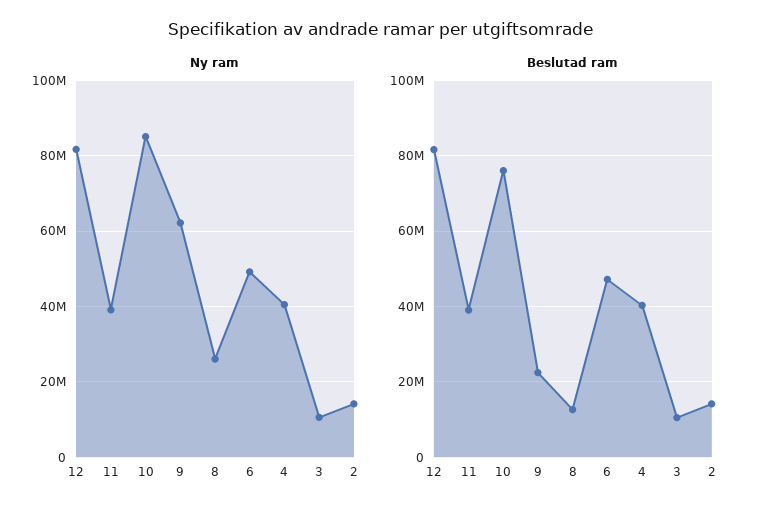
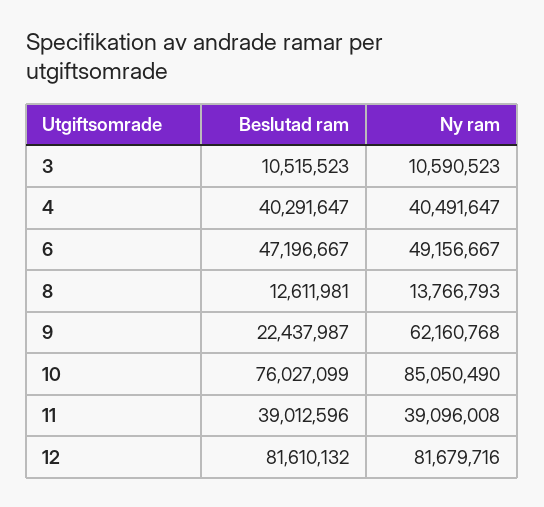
  {
    "Ny ram": {
      "12": 81679716,
      "11": 39096008,
      "10": 85050490,
      "9": 62160768,
-     "8": 26000000,
+     "8": 13766793,
      "6": 49156667,
      "4": 40491647,
-     "3": 10590523,
+     "3": 10590523
-     "2": 14000000
    },
    "Beslutad ram": {
      "12": 81610132,
      "11": 39012596,
      "10": 76027099,
      "9": 22437987,
      "8": 12611981,
      "6": 47196667,
      "4": 40291647,
-     "3": 10515523,
+     "3": 10515523
-     "2": 14000000
    }
  }

